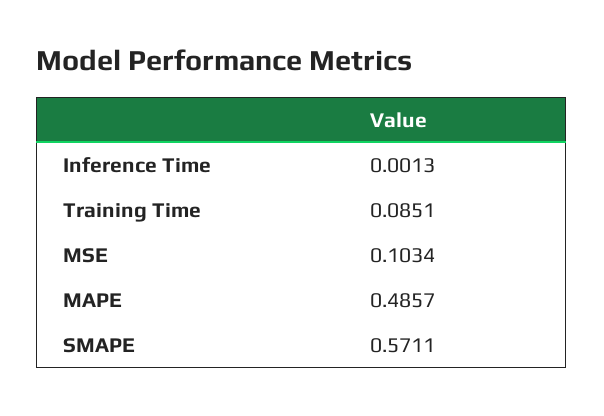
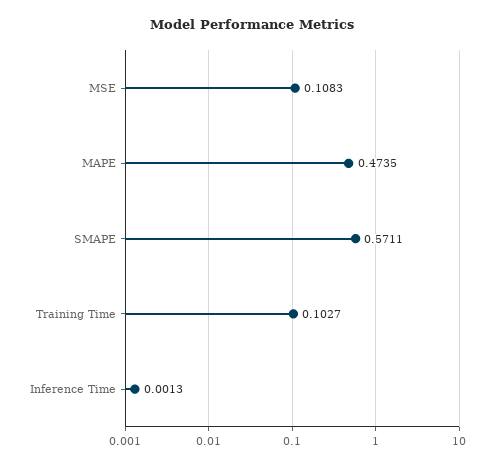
  {
    "Inference Time": 0.0013,
-   "Training Time": 0.0851,
+   "Training Time": 0.1027,
-   "MSE": 0.1034,
+   "MSE": 0.1083,
-   "MAPE": 0.4857,
+   "MAPE": 0.4735,
    "SMAPE": 0.5711
  }

